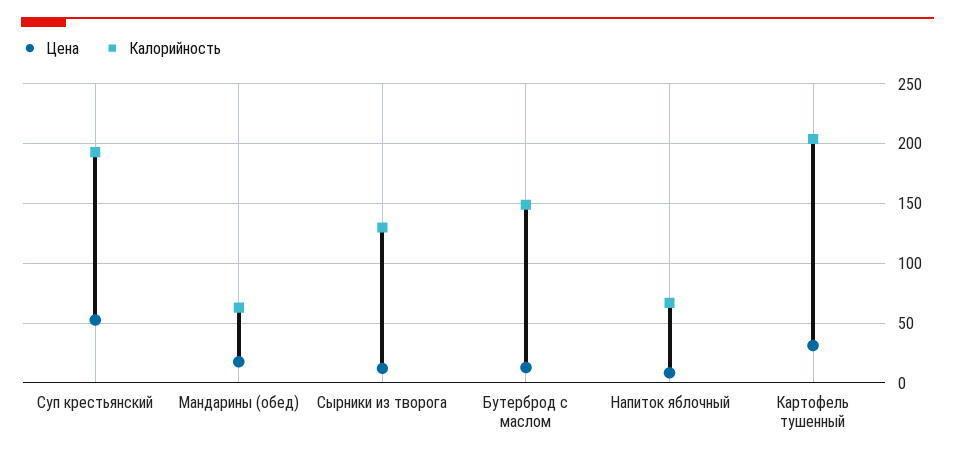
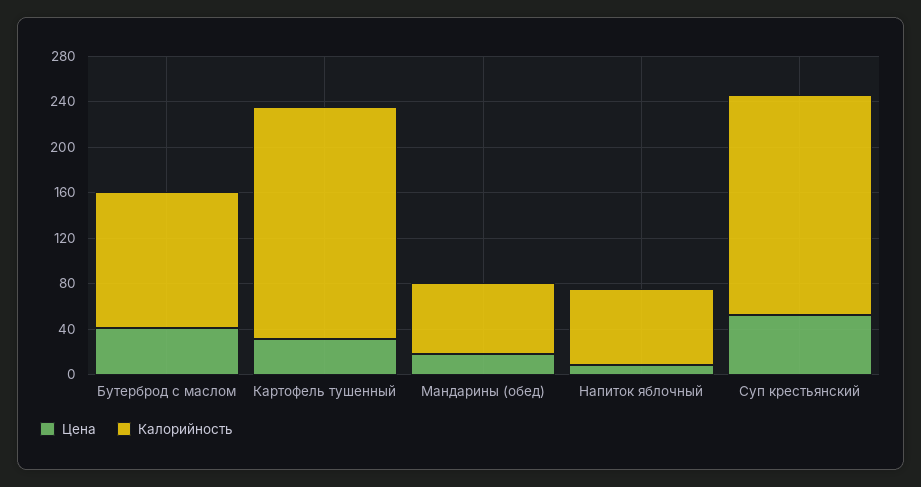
  {
    "Цена": {
      "Суп крестьянский": 50,
      "Мандарины (обед)": 20,
-     "Сырники из творога": 10,
-     "Бутерброд с маслом": 10,
+     "Бутерброд с маслом": 40,
      "Напиток яблочный": 10,
      "Картофель тушенный": 30
    },
    "Калорийность": {
      "Суп крестьянский": 190,
      "Мандарины (обед)": 60,
-     "Сырники из творога": 130,
-     "Бутерброд с маслом": 150,
+     "Бутерброд с маслом": 120,
      "Напиток яблочный": 70,
      "Картофель тушенный": 200
    }
  }

